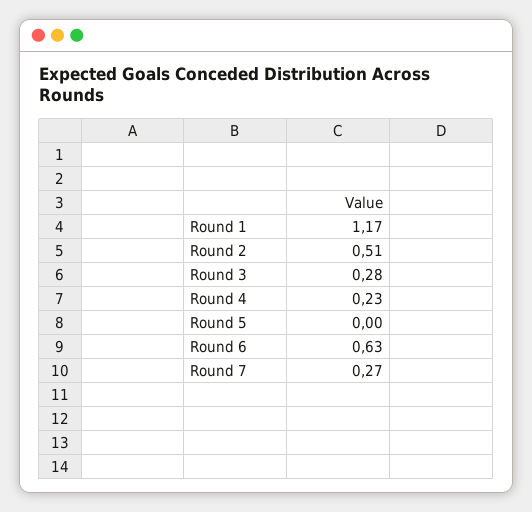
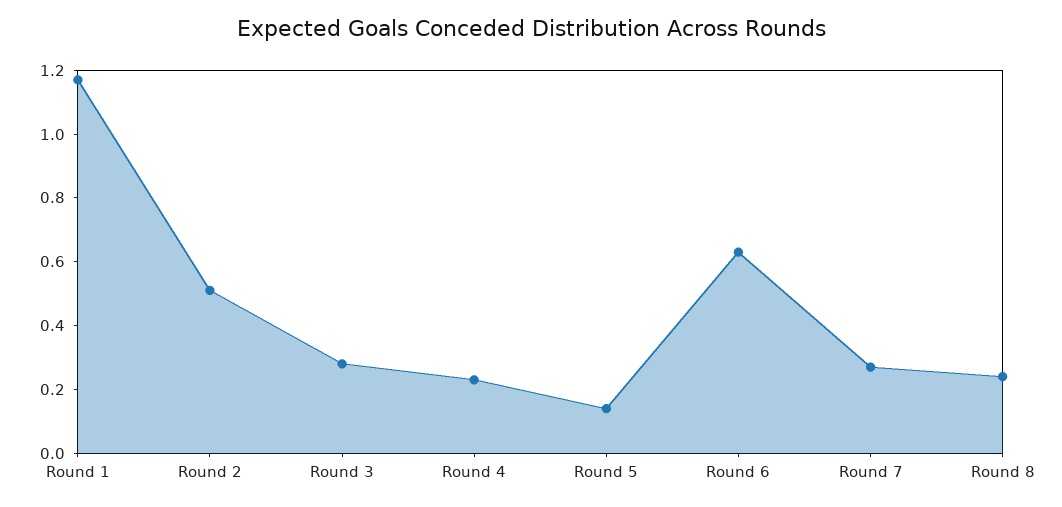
  {
    "Round 1": 1.17,
    "Round 2": 0.51,
    "Round 3": 0.28,
    "Round 4": 0.23,
-   "Round 5": 0,
+   "Round 5": 0.15,
    "Round 6": 0.63,
-   "Round 7": 0.27
+   "Round 7": 0.27,
+   "Round 8": 0.25
  }

